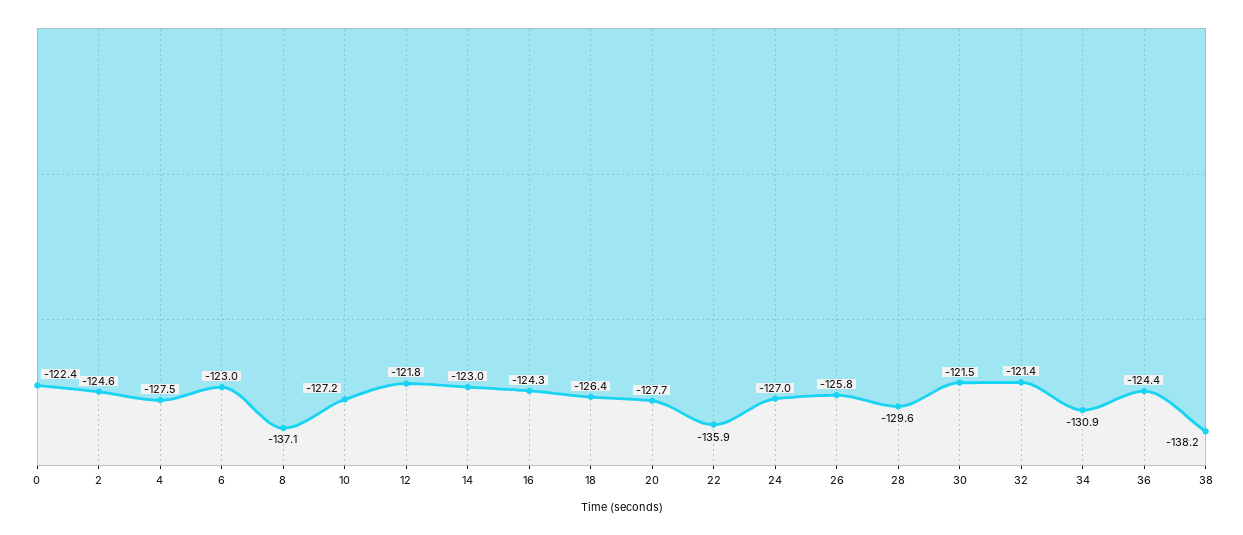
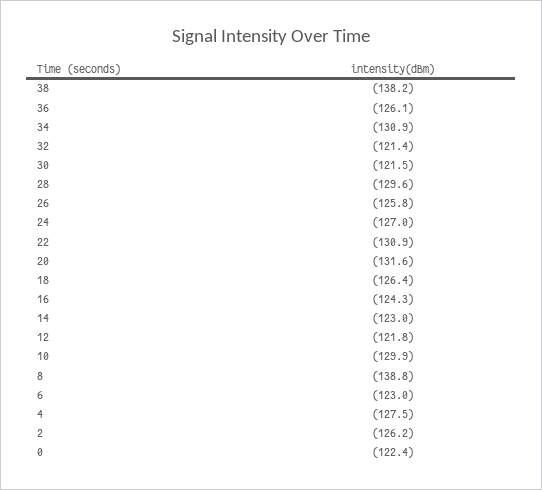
  {
    "0": -122.4,
-   "2": -124.6,
+   "2": -126.2,
    "4": -127.5,
    "6": -123,
-   "8": -137.1,
+   "8": -138.8,
-   "10": -127.2,
+   "10": -129.9,
    "12": -121.8,
    "14": -123,
    "16": -124.3,
    "18": -126.4,
-   "20": -127.7,
+   "20": -131.6,
-   "22": -135.9,
+   "22": -130.9,
    "24": -127,
    "26": -125.8,
    "28": -129.6,
    "30": -121.5,
    "32": -121.4,
    "34": -130.9,
-   "36": -124.4,
+   "36": -126.1,
    "38": -138.2
  }

